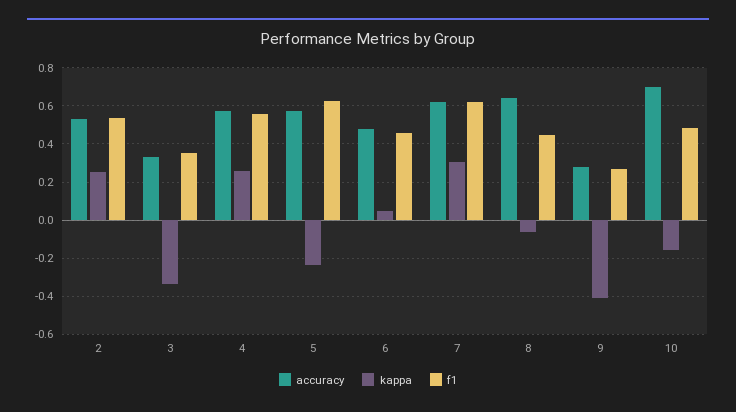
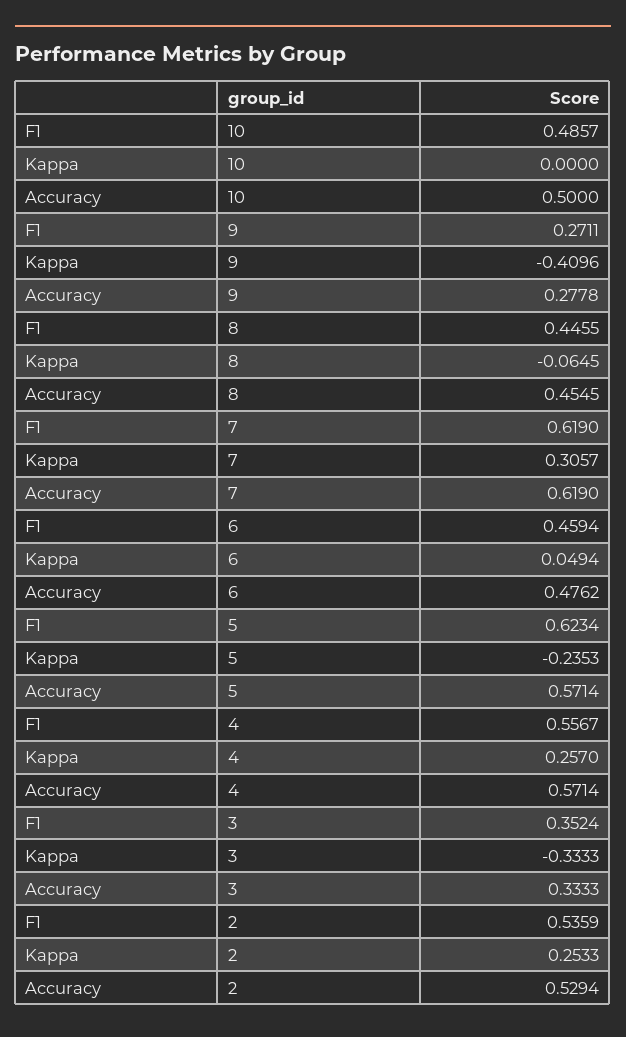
  {
    "accuracy": {
      "2": 0.5294,
      "3": 0.3333,
      "4": 0.5714,
      "5": 0.5714,
      "6": 0.4762,
      "7": 0.619,
-     "8": 0.65,
+     "8": 0.4545,
      "9": 0.2778,
-     "10": 0.7
+     "10": 0.5
    },
    "kappa": {
      "2": 0.2533,
      "3": -0.3333,
      "4": 0.257,
      "5": -0.2353,
      "6": 0.0494,
      "7": 0.3057,
      "8": -0.0645,
      "9": -0.4096,
-     "10": -0.15
+     "10": 0
    },
    "f1": {
      "2": 0.5359,
      "3": 0.3524,
      "4": 0.5567,
      "5": 0.6234,
      "6": 0.4594,
      "7": 0.619,
      "8": 0.4455,
      "9": 0.2711,
      "10": 0.4857
    }
  }

